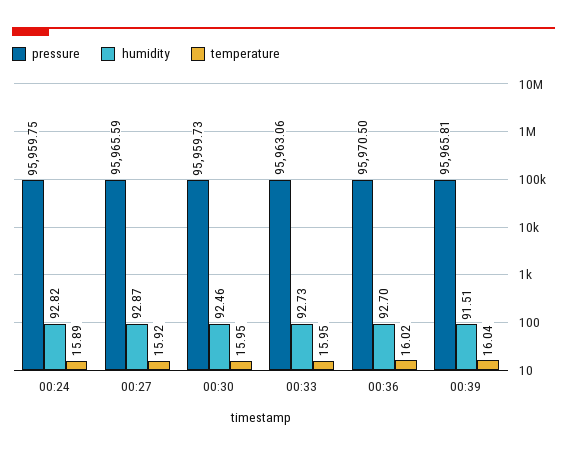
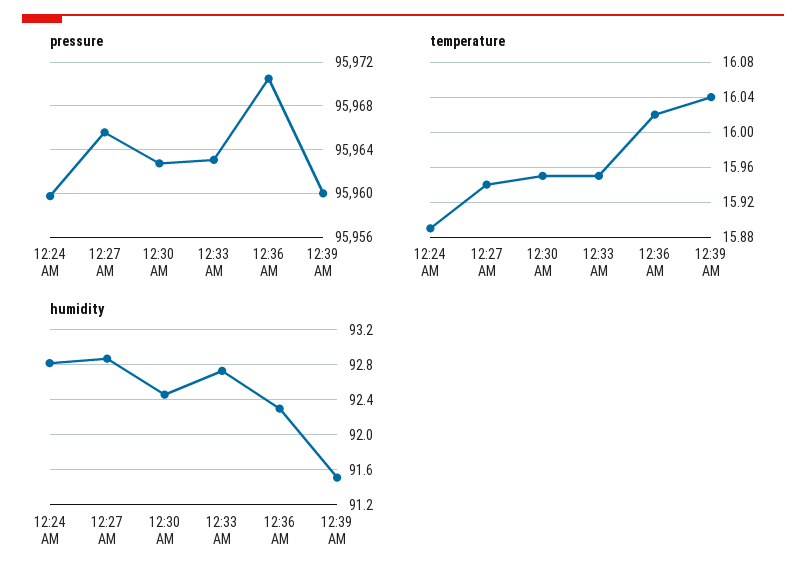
  {
    "pressure": {
      "00:24": 95959.75,
      "00:27": 95965.59,
-     "00:30": 95959.73,
+     "00:30": 95963,
      "00:33": 95963.06,
      "00:36": 95970.5,
-     "00:39": 95965.81
+     "00:39": 95960
    },
    "humidity": {
      "00:24": 92.82,
      "00:27": 92.87,
      "00:30": 92.46,
      "00:33": 92.73,
-     "00:36": 92.7,
+     "00:36": 92.3,
      "00:39": 91.51
    },
    "temperature": {
      "00:24": 15.89,
-     "00:27": 15.92,
+     "00:27": 15.94,
      "00:30": 15.95,
      "00:33": 15.95,
      "00:36": 16.02,
      "00:39": 16.04
    }
  }

